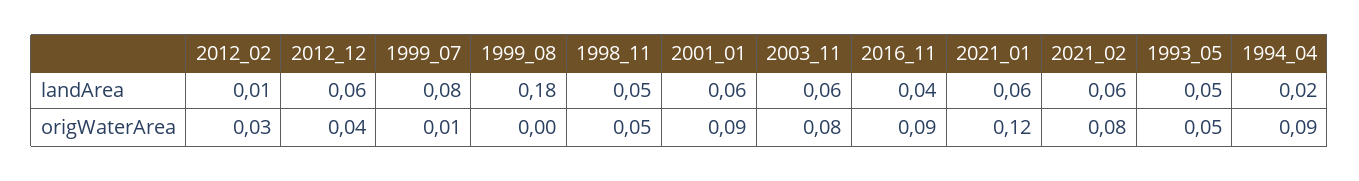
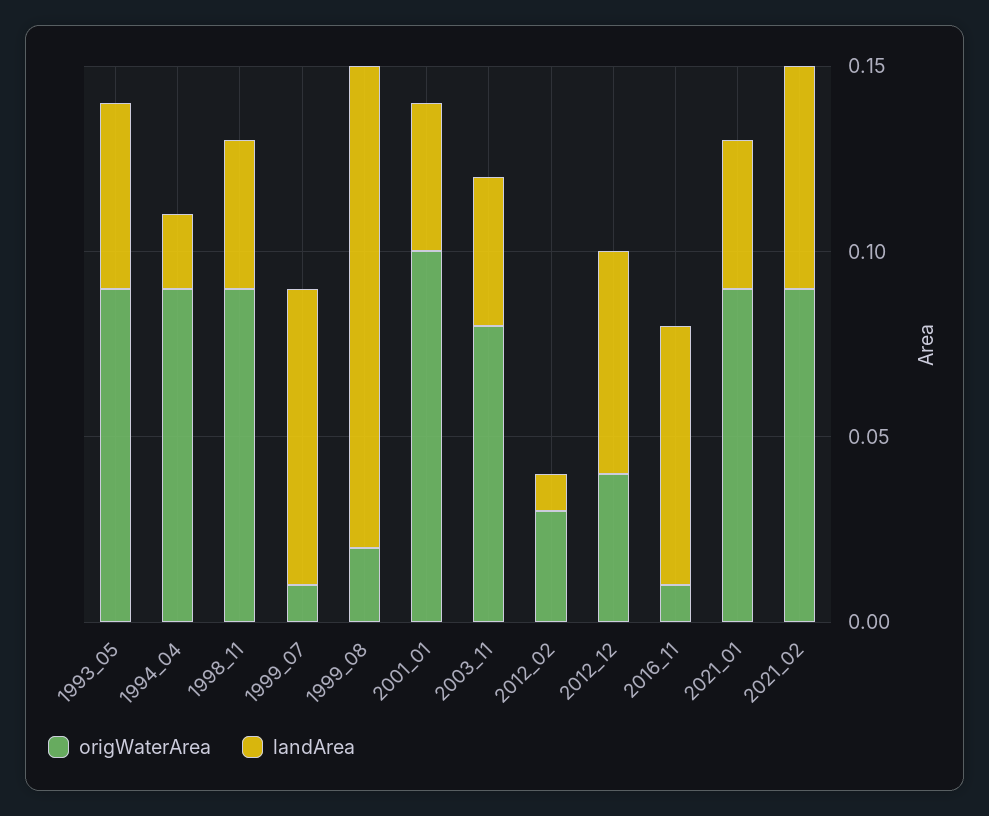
  {
    "landArea": {
      "2012_02": 0.01,
      "2012_12": 0.06,
      "1999_07": 0.08,
-     "1999_08": 0.18,
+     "1999_08": 0.13,
-     "1998_11": 0.05,
+     "1998_11": 0.04,
-     "2001_01": 0.06,
+     "2001_01": 0.04,
-     "2003_11": 0.06,
+     "2003_11": 0.04,
-     "2016_11": 0.04,
+     "2016_11": 0.07,
-     "2021_01": 0.06,
+     "2021_01": 0.04,
      "2021_02": 0.06,
      "1993_05": 0.05,
      "1994_04": 0.02
    },
    "origWaterArea": {
      "2012_02": 0.03,
      "2012_12": 0.04,
      "1999_07": 0.01,
-     "1999_08": 0,
+     "1999_08": 0.02,
-     "1998_11": 0.05,
+     "1998_11": 0.09,
-     "2001_01": 0.09,
+     "2001_01": 0.1,
      "2003_11": 0.08,
-     "2016_11": 0.09,
+     "2016_11": 0.01,
-     "2021_01": 0.12,
+     "2021_01": 0.09,
-     "2021_02": 0.08,
+     "2021_02": 0.09,
-     "1993_05": 0.05,
+     "1993_05": 0.09,
      "1994_04": 0.09
    }
  }

